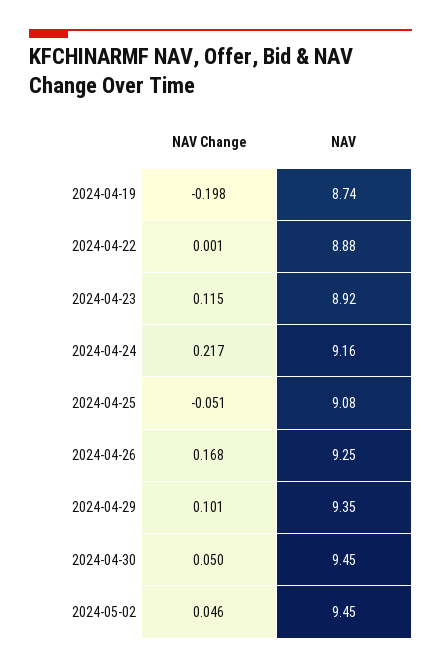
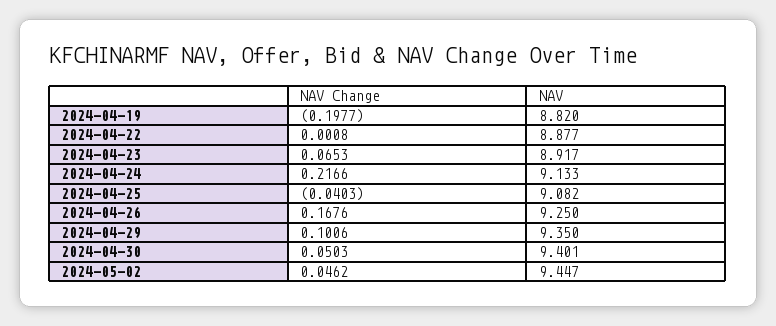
  {
    "NAV Change": {
      "2024-04-19": -0.1977,
      "2024-04-22": 0.0008,
-     "2024-04-23": 0.115,
+     "2024-04-23": 0.0653,
      "2024-04-24": 0.2166,
-     "2024-04-25": -0.051,
+     "2024-04-25": -0.0403,
      "2024-04-26": 0.1676,
      "2024-04-29": 0.1006,
      "2024-04-30": 0.0503,
      "2024-05-02": 0.0462
    },
    "NAV": {
-     "2024-04-19": 8.74,
+     "2024-04-19": 8.82,
      "2024-04-22": 8.877,
      "2024-04-23": 8.917,
-     "2024-04-24": 9.16,
+     "2024-04-24": 9.133,
      "2024-04-25": 9.082,
      "2024-04-26": 9.25,
      "2024-04-29": 9.35,
-     "2024-04-30": 9.45,
+     "2024-04-30": 9.401,
      "2024-05-02": 9.447
    }
  }

